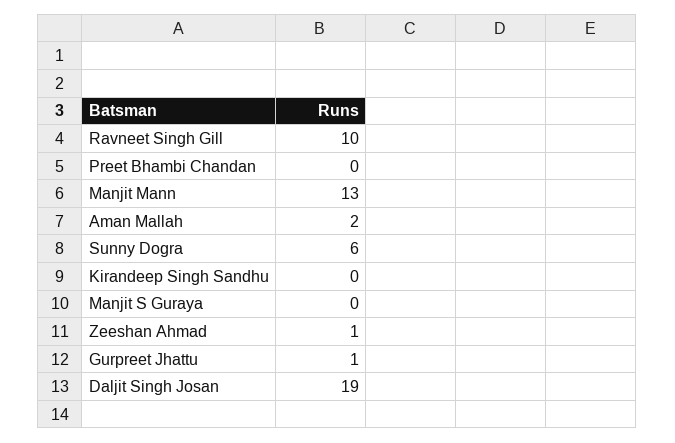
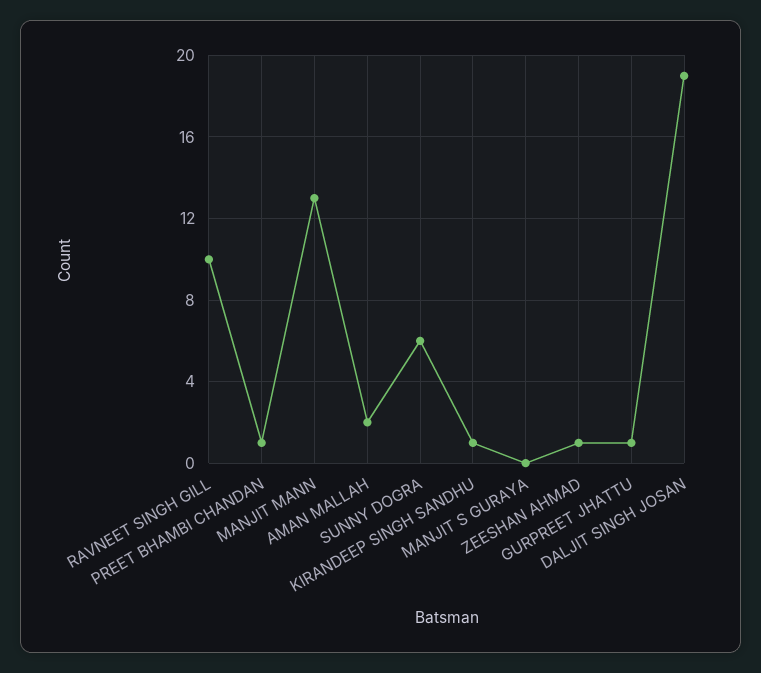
  {
    "Ravneet Singh Gill": 10,
-   "Preet Bhambi Chandan": 0,
+   "Preet Bhambi Chandan": 1,
    "Manjit Mann": 13,
    "Aman Mallah": 2,
    "Sunny Dogra": 6,
-   "Kirandeep Singh Sandhu": 0,
+   "Kirandeep Singh Sandhu": 1,
    "Manjit S Guraya": 0,
    "Zeeshan Ahmad": 1,
    "Gurpreet Jhattu": 1,
    "Daljit Singh Josan": 19
  }

